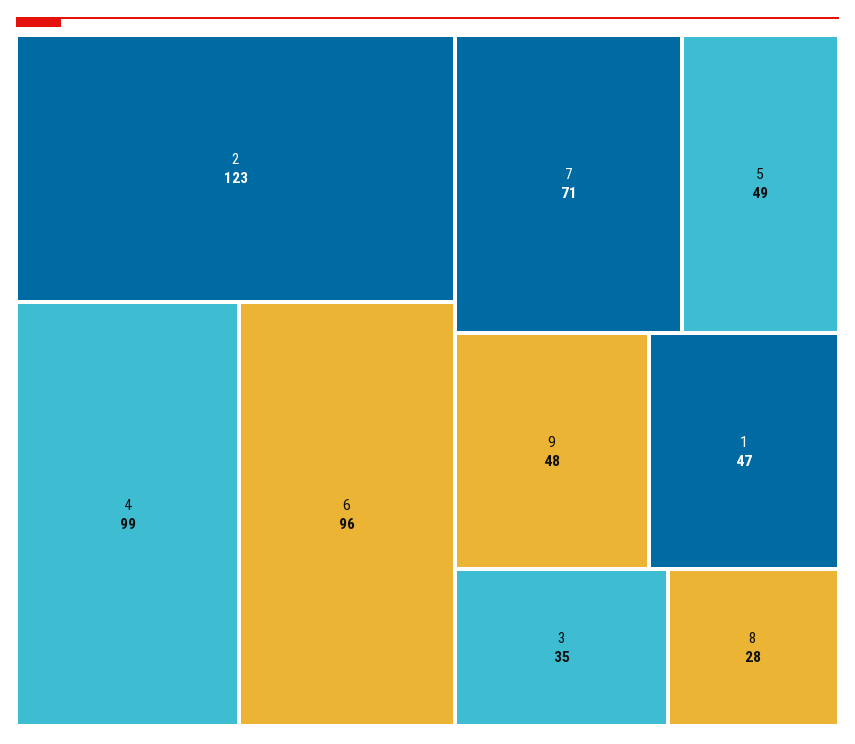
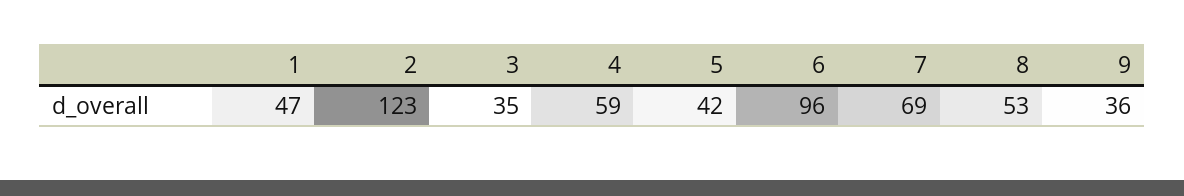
  {
    "2": 123,
-   "4": 99,
+   "4": 59,
    "6": 96,
-   "7": 71,
+   "7": 69,
-   "5": 49,
+   "5": 42,
-   "9": 48,
+   "9": 36,
    "1": 47,
    "3": 35,
-   "8": 28
+   "8": 53
  }

